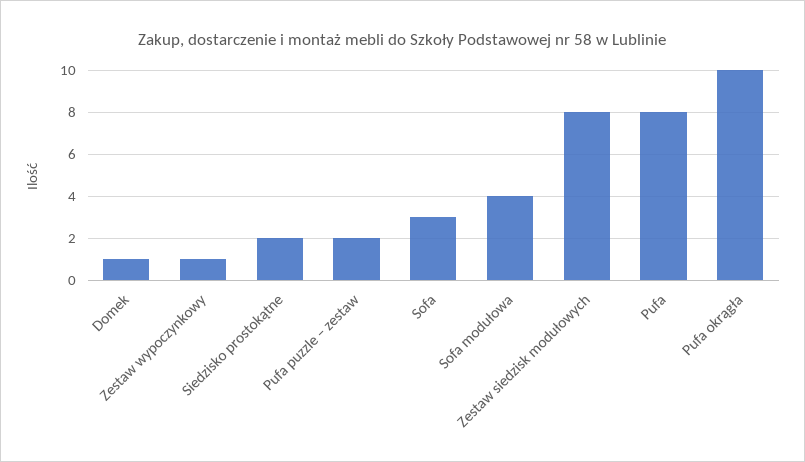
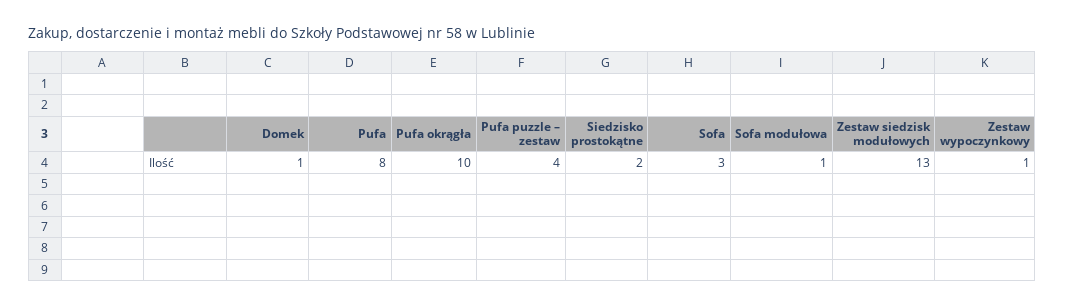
  {
    "Domek": 1,
    "Zestaw wypoczynkowy": 1,
    "Siedzisko prostokątne": 2,
-   "Pufa puzzle – zestaw": 2,
+   "Pufa puzzle – zestaw": 4,
    "Sofa": 3,
-   "Sofa modułowa": 4,
+   "Sofa modułowa": 1,
-   "Zestaw siedzisk modułowych": 8,
+   "Zestaw siedzisk modułowych": 13,
    "Pufa": 8,
    "Pufa okrągła": 10
  }

